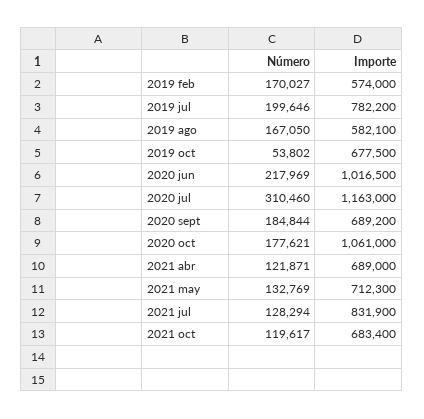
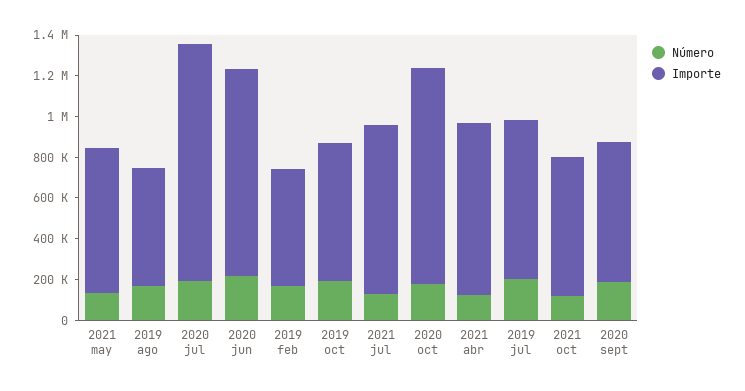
  {
    "Número": {
      "2019 feb": 170027,
      "2019 jul": 199646,
      "2019 ago": 167050,
-     "2019 oct": 53802,
+     "2019 oct": 200000,
      "2020 jun": 217969,
-     "2020 jul": 310460,
+     "2020 jul": 200000,
      "2020 sept": 184844,
      "2020 oct": 177621,
      "2021 abr": 121871,
      "2021 may": 132769,
      "2021 jul": 128294,
      "2021 oct": 119617
    },
    "Importe": {
      "2019 feb": 574000,
      "2019 jul": 782200,
      "2019 ago": 582100,
      "2019 oct": 677500,
      "2020 jun": 1016500,
      "2020 jul": 1163000,
      "2020 sept": 689200,
      "2020 oct": 1061000,
-     "2021 abr": 689000,
+     "2021 abr": 850000,
      "2021 may": 712300,
      "2021 jul": 831900,
      "2021 oct": 683400
    }
  }

